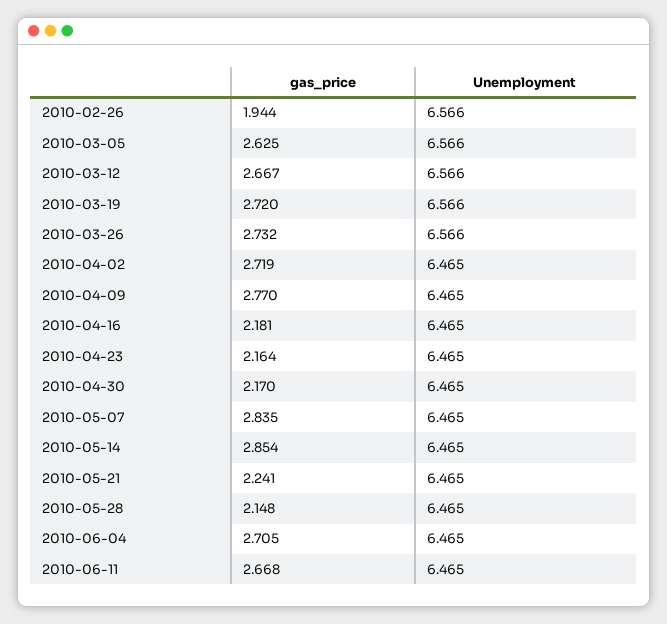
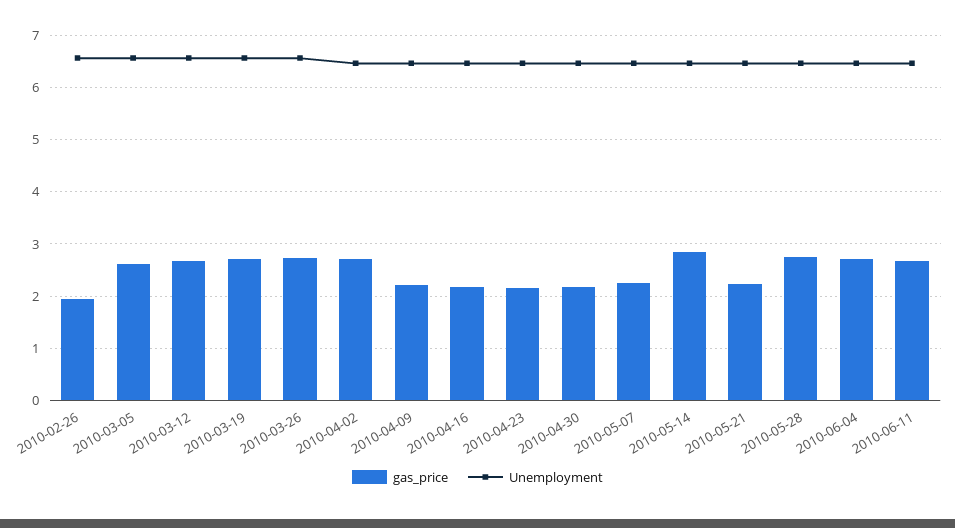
  {
    "gas_price": {
      "2010-02-26": 1.944,
      "2010-03-05": 2.625,
      "2010-03-12": 2.667,
      "2010-03-19": 2.72,
      "2010-03-26": 2.732,
      "2010-04-02": 2.719,
-     "2010-04-09": 2.77,
+     "2010-04-09": 2.2,
      "2010-04-16": 2.181,
      "2010-04-23": 2.164,
      "2010-04-30": 2.17,
-     "2010-05-07": 2.835,
+     "2010-05-07": 2.2,
      "2010-05-14": 2.854,
      "2010-05-21": 2.241,
-     "2010-05-28": 2.148,
+     "2010-05-28": 2.8,
      "2010-06-04": 2.705,
      "2010-06-11": 2.668
    },
    "Unemployment": {
      "2010-02-26": 6.566,
      "2010-03-05": 6.566,
      "2010-03-12": 6.566,
      "2010-03-19": 6.566,
      "2010-03-26": 6.566,
      "2010-04-02": 6.465,
      "2010-04-09": 6.465,
      "2010-04-16": 6.465,
      "2010-04-23": 6.465,
      "2010-04-30": 6.465,
      "2010-05-07": 6.465,
      "2010-05-14": 6.465,
      "2010-05-21": 6.465,
      "2010-05-28": 6.465,
      "2010-06-04": 6.465,
      "2010-06-11": 6.465
    }
  }

